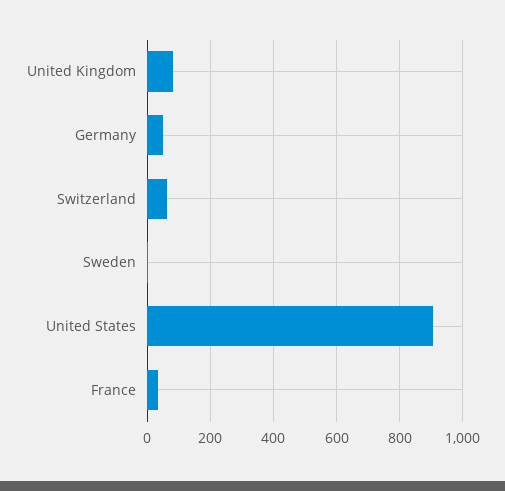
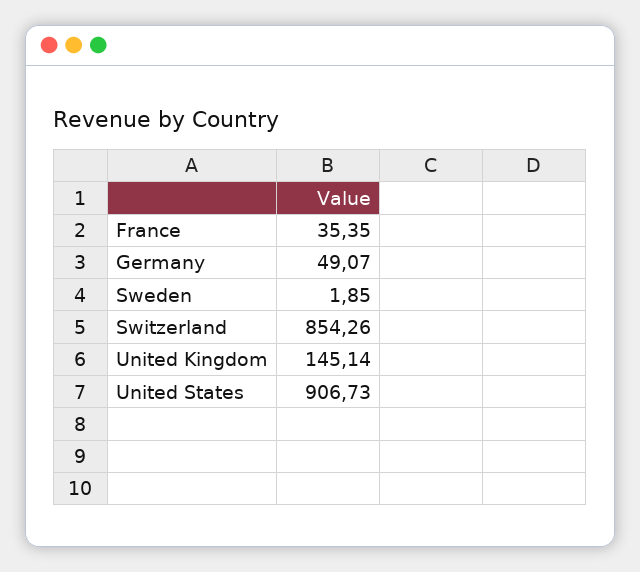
  {
-   "United Kingdom": 80,
+   "United Kingdom": 145.14,
    "Germany": 49.07,
-   "Switzerland": 60,
+   "Switzerland": 854.26,
    "Sweden": 1.85,
    "United States": 906.73,
    "France": 35.35
  }

